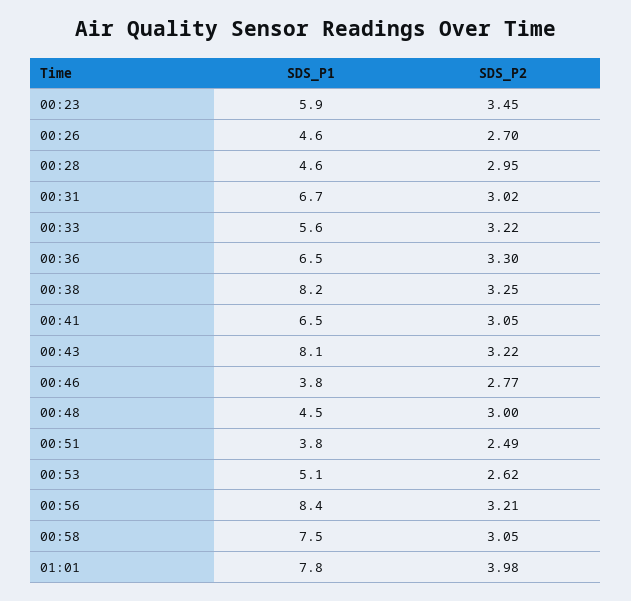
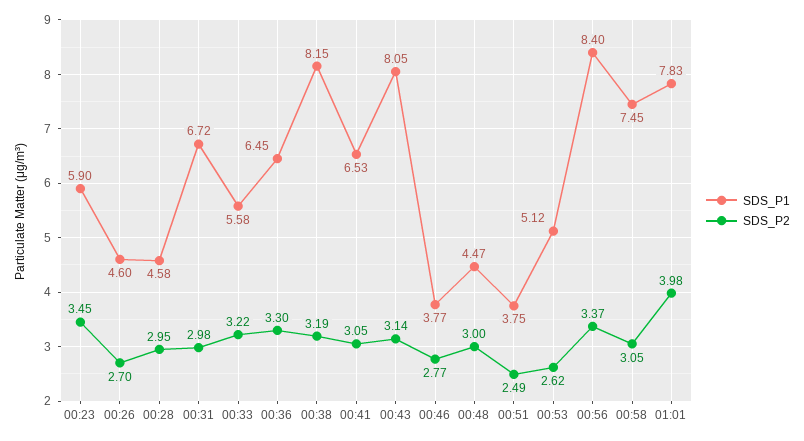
  {
    "SDS_P1": {
      "00:23": 5.9,
      "00:26": 4.6,
      "00:28": 4.58,
      "00:31": 6.72,
      "00:33": 5.58,
      "00:36": 6.45,
      "00:38": 8.15,
      "00:41": 6.53,
      "00:43": 8.05,
      "00:46": 3.77,
      "00:48": 4.47,
      "00:51": 3.75,
      "00:53": 5.12,
      "00:56": 8.4,
      "00:58": 7.45,
      "01:01": 7.83
    },
    "SDS_P2": {
      "00:23": 3.45,
      "00:26": 2.7,
      "00:28": 2.95,
-     "00:31": 3.02,
+     "00:31": 2.98,
      "00:33": 3.22,
      "00:36": 3.3,
-     "00:38": 3.25,
+     "00:38": 3.19,
      "00:41": 3.05,
-     "00:43": 3.22,
+     "00:43": 3.14,
      "00:46": 2.77,
      "00:48": 3,
      "00:51": 2.49,
      "00:53": 2.62,
-     "00:56": 3.21,
+     "00:56": 3.37,
      "00:58": 3.05,
      "01:01": 3.98
    }
  }

